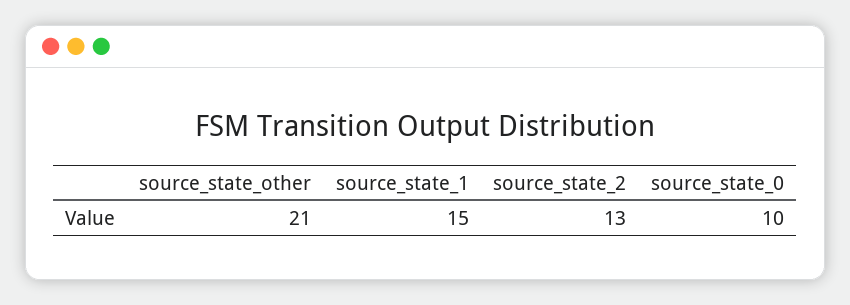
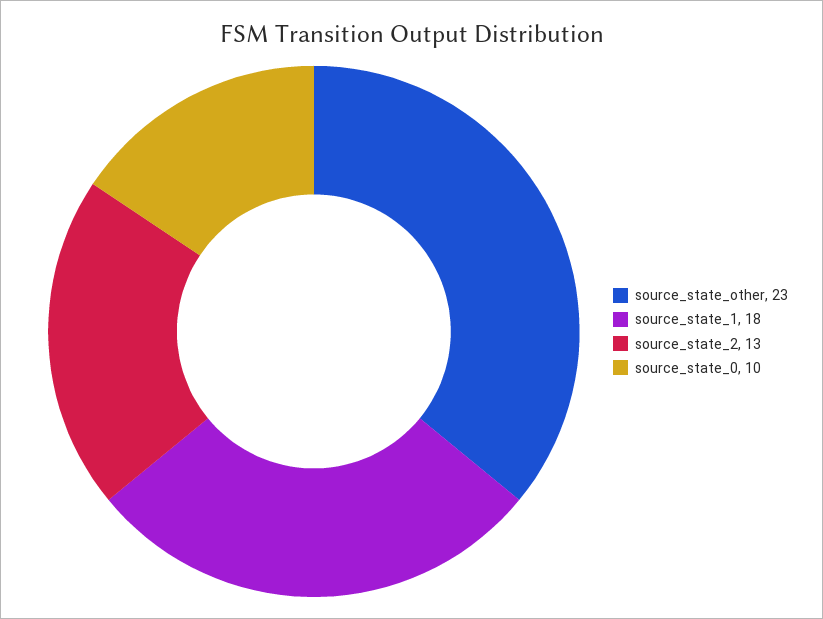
  {
-   "source_state_other": 21,
+   "source_state_other": 23,
-   "source_state_1": 15,
+   "source_state_1": 18,
    "source_state_2": 13,
    "source_state_0": 10
  }

